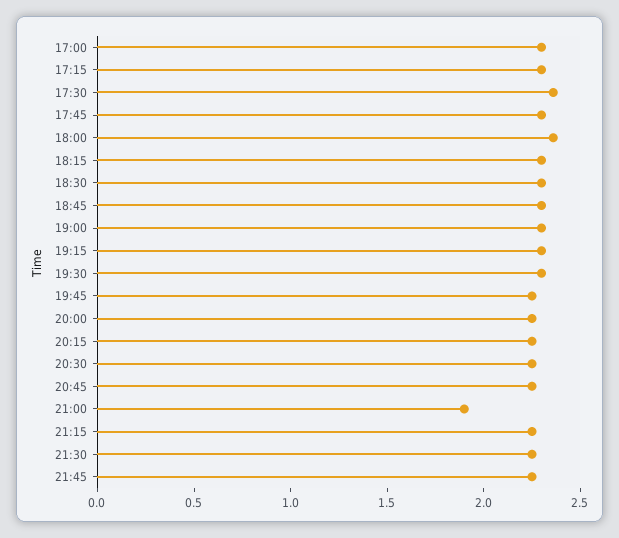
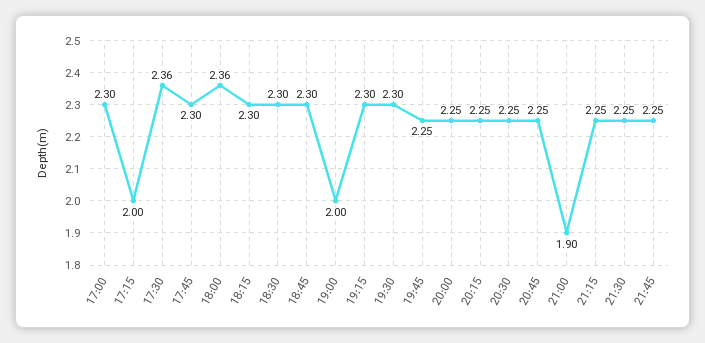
  {
    "17:00": 2.3,
-   "17:15": 2.3,
+   "17:15": 2,
    "17:30": 2.36,
    "17:45": 2.3,
    "18:00": 2.36,
    "18:15": 2.3,
    "18:30": 2.3,
    "18:45": 2.3,
-   "19:00": 2.3,
+   "19:00": 2,
    "19:15": 2.3,
    "19:30": 2.3,
    "19:45": 2.25,
    "20:00": 2.25,
    "20:15": 2.25,
    "20:30": 2.25,
    "20:45": 2.25,
    "21:00": 1.9,
    "21:15": 2.25,
    "21:30": 2.25,
    "21:45": 2.25
  }

